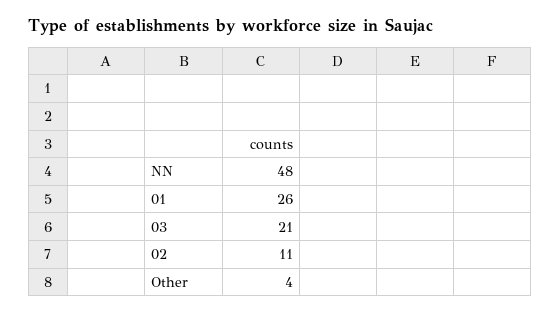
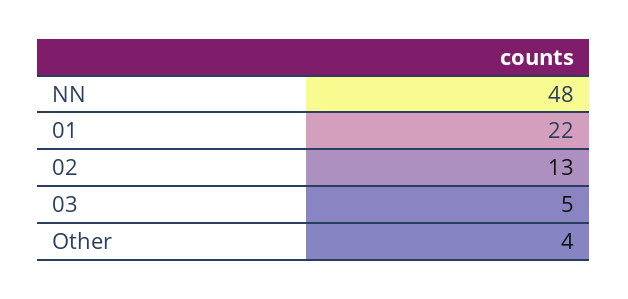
  {
    "NN": 48,
-   "01": 26,
+   "01": 22,
-   "03": 21,
+   "03": 5,
-   "02": 11,
+   "02": 13,
    "Other": 4
  }

